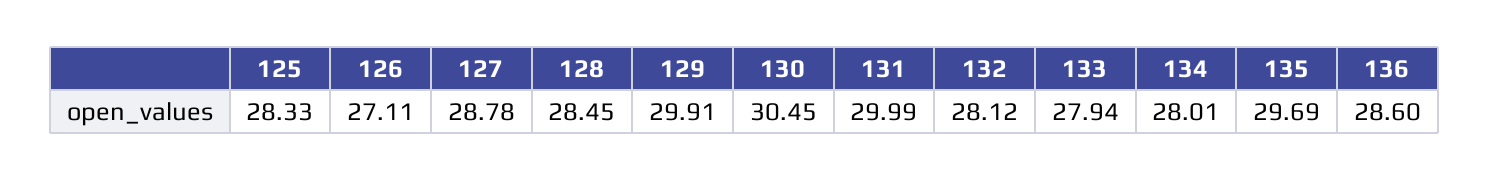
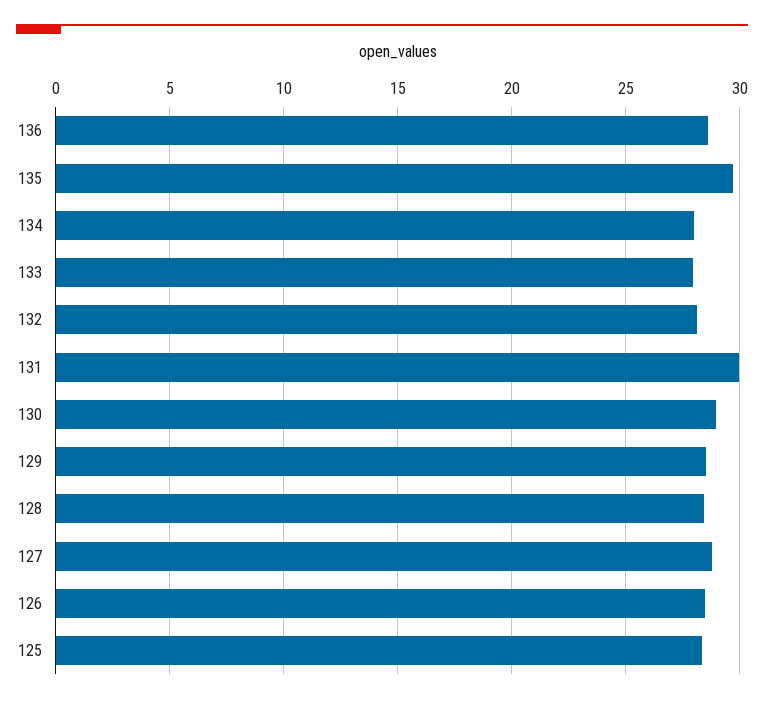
  {
    "125": 28.33,
-   "126": 27.11,
+   "126": 28.5,
    "127": 28.78,
    "128": 28.45,
-   "129": 29.91,
+   "129": 28.5,
-   "130": 30.45,
+   "130": 29,
    "131": 29.99,
    "132": 28.12,
    "133": 27.94,
    "134": 28.01,
    "135": 29.69,
    "136": 28.6
  }

